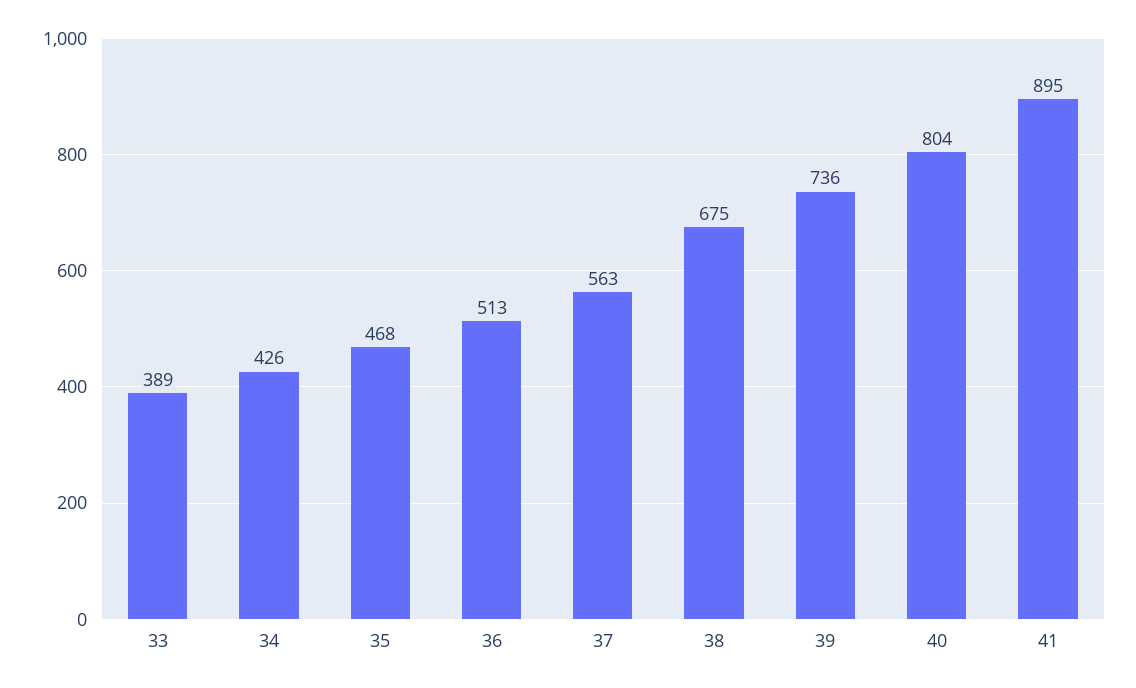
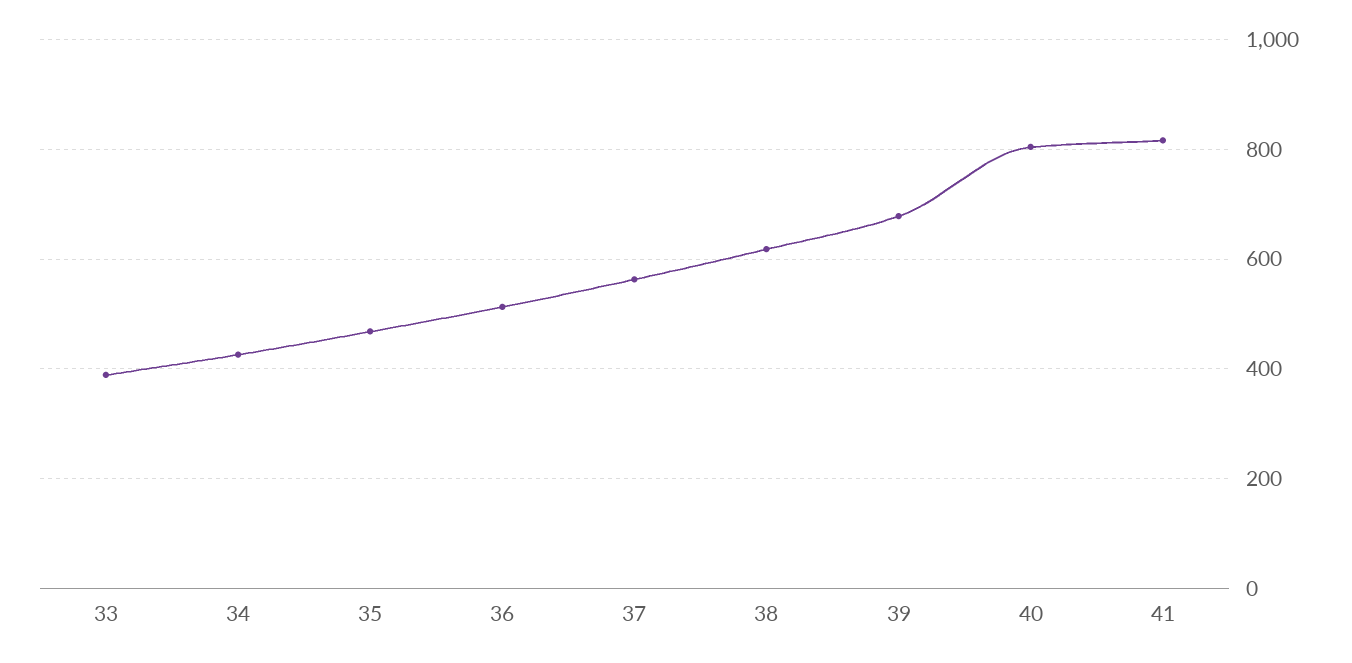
  {
    "33": 389,
    "34": 426,
    "35": 468,
    "36": 513,
    "37": 563,
-   "38": 675,
+   "38": 620,
-   "39": 736,
+   "39": 680,
    "40": 804,
-   "41": 895
+   "41": 820
  }

